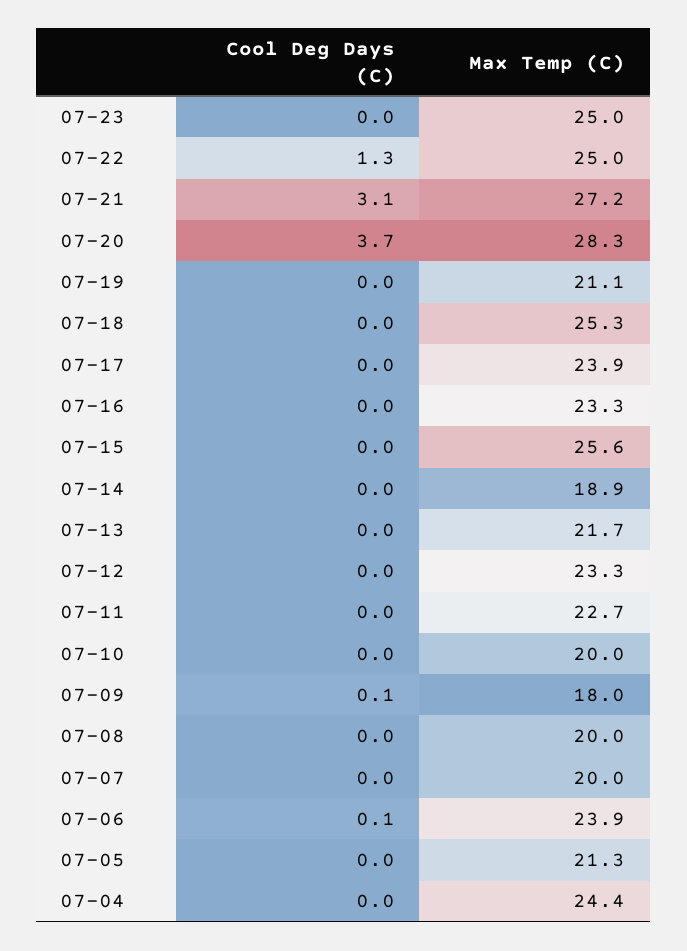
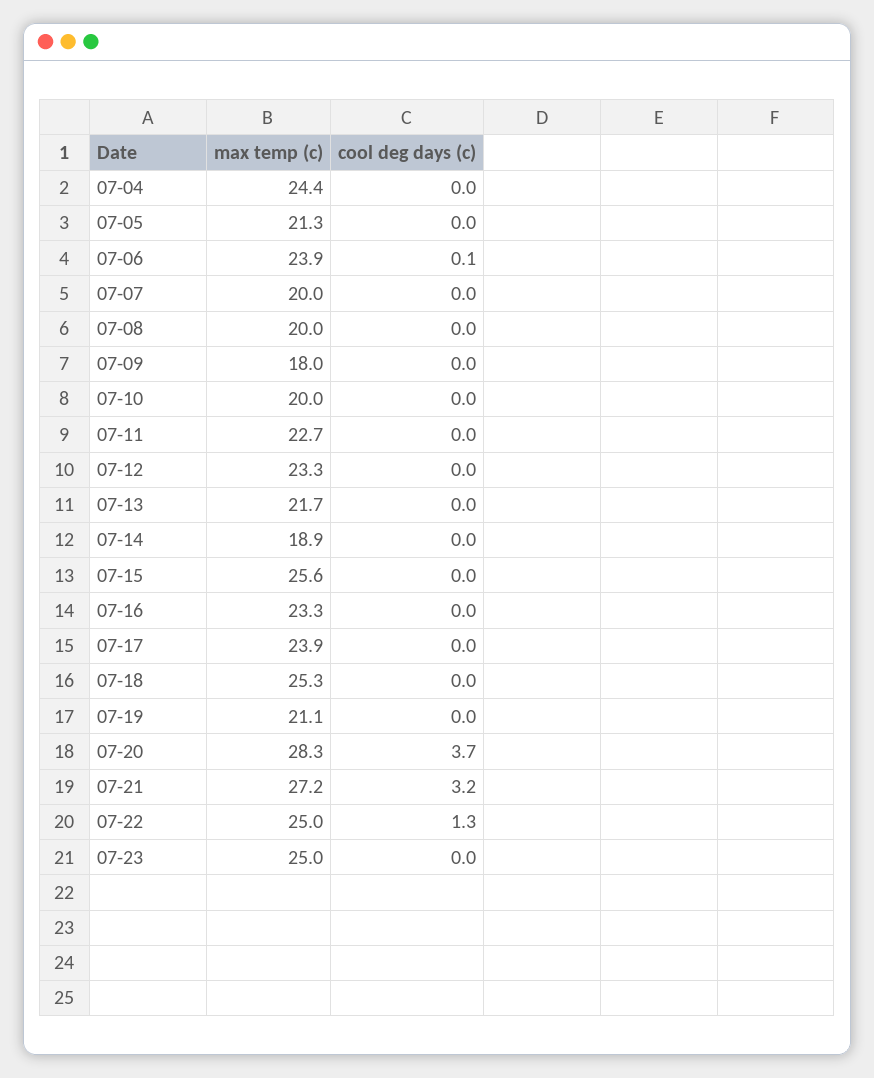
  {
    "Cool Deg Days (C)": {
      "07-23": 0,
      "07-22": 1.3,
-     "07-21": 3.1,
+     "07-21": 3.2,
      "07-20": 3.7,
      "07-19": 0,
      "07-18": 0,
      "07-17": 0,
      "07-16": 0,
      "07-15": 0,
      "07-14": 0,
      "07-13": 0,
      "07-12": 0,
      "07-11": 0,
      "07-10": 0,
-     "07-09": 0.1,
+     "07-09": 0,
      "07-08": 0,
      "07-07": 0,
      "07-06": 0.1,
      "07-05": 0,
      "07-04": 0
    },
    "Max Temp (C)": {
      "07-23": 25,
      "07-22": 25,
      "07-21": 27.2,
      "07-20": 28.3,
      "07-19": 21.1,
      "07-18": 25.3,
      "07-17": 23.9,
      "07-16": 23.3,
      "07-15": 25.6,
      "07-14": 18.9,
      "07-13": 21.7,
      "07-12": 23.3,
      "07-11": 22.7,
      "07-10": 20,
      "07-09": 18,
      "07-08": 20,
      "07-07": 20,
      "07-06": 23.9,
      "07-05": 21.3,
      "07-04": 24.4
    }
  }

